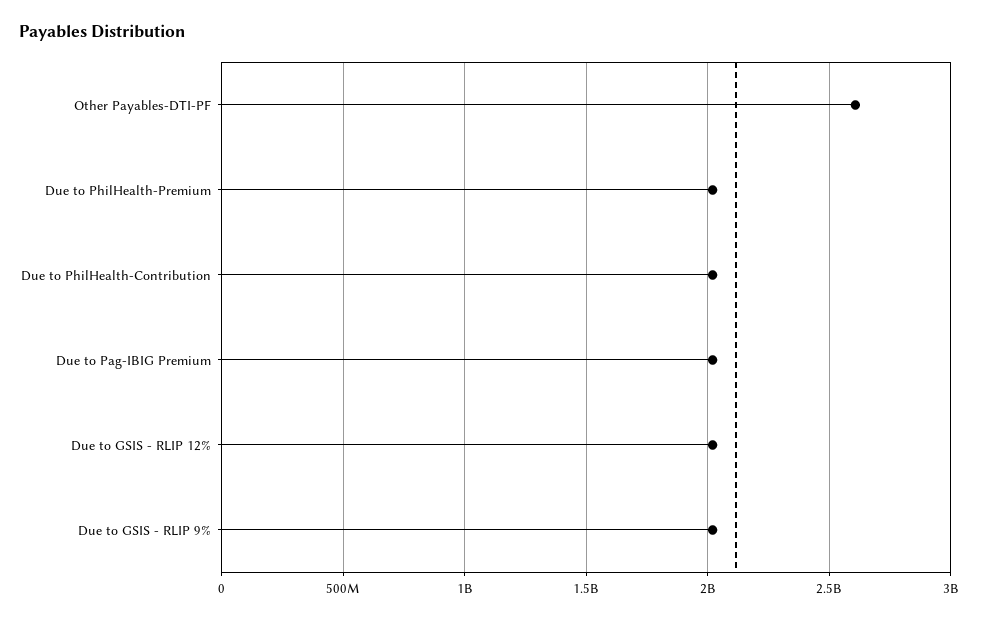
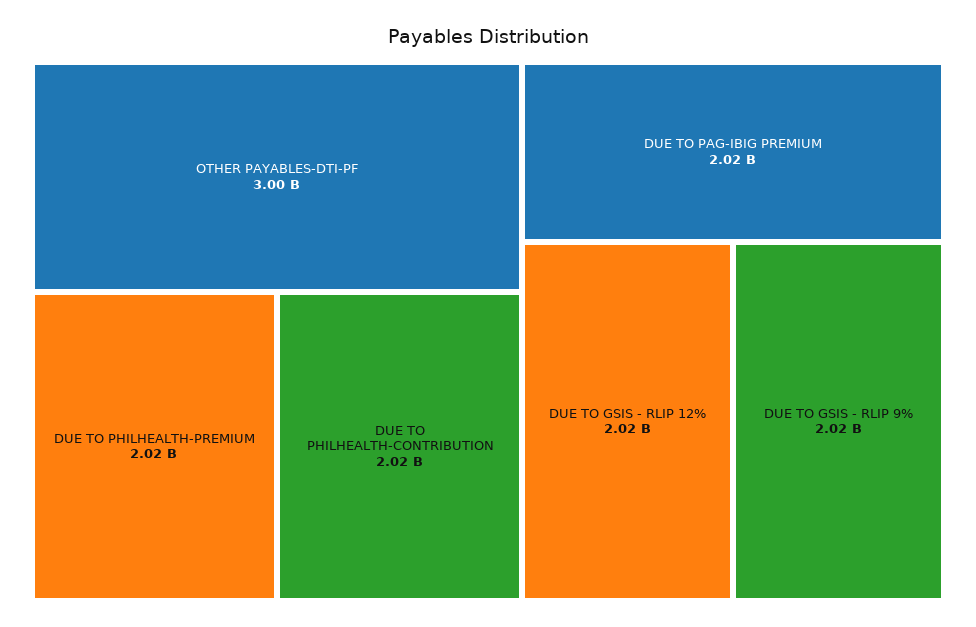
  {
-   "Other Payables-DTI-PF": 2600000000,
+   "Other Payables-DTI-PF": 3000000000,
    "Due to PhilHealth-Premium": 2020000000,
    "Due to PhilHealth-Contribution": 2020000000,
    "Due to Pag-IBIG Premium": 2020000000,
    "Due to GSIS - RLIP 12%": 2020000000,
    "Due to GSIS - RLIP 9%": 2020000000
  }

